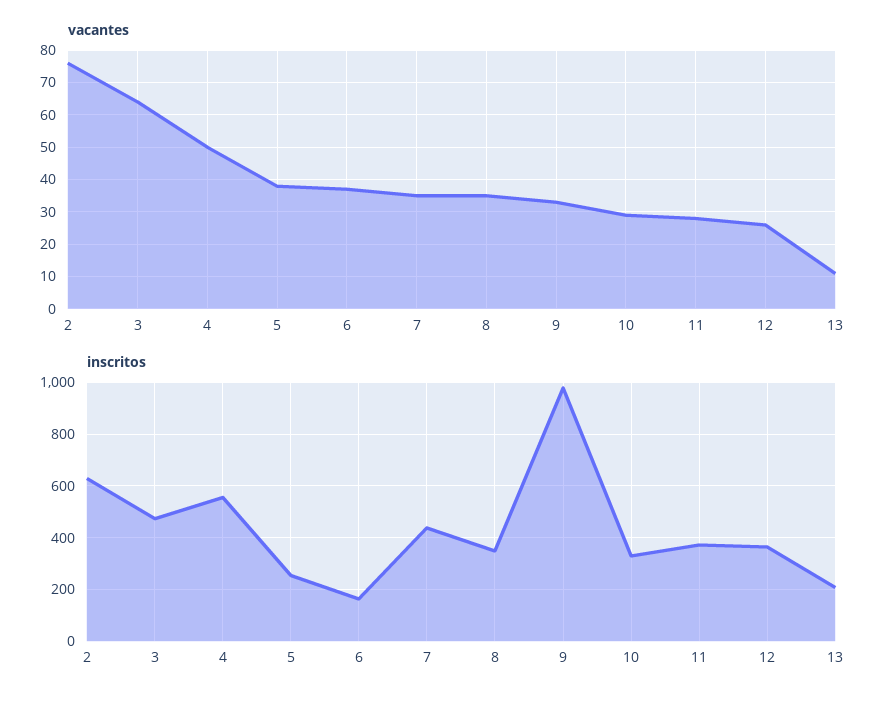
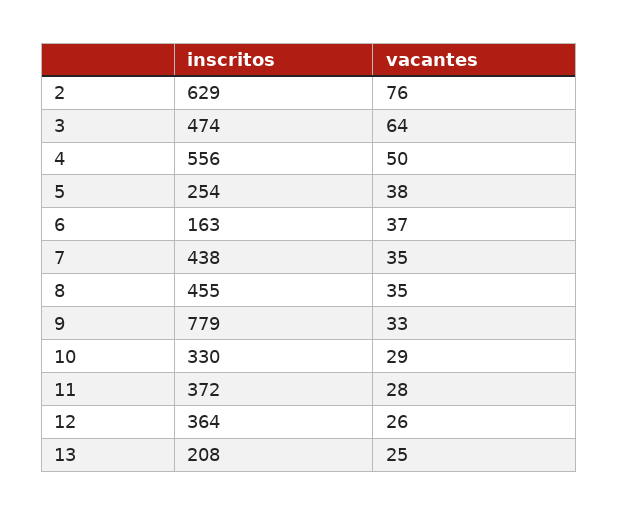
  {
    "vacantes": {
      "2": 76,
      "3": 64,
      "4": 50,
      "5": 38,
      "6": 37,
      "7": 35,
      "8": 35,
      "9": 33,
      "10": 29,
      "11": 28,
      "12": 26,
-     "13": 10
+     "13": 25
    },
    "inscritos": {
      "2": 629,
      "3": 474,
      "4": 556,
      "5": 254,
      "6": 163,
      "7": 438,
-     "8": 350,
+     "8": 455,
-     "9": 975,
+     "9": 779,
      "10": 330,
      "11": 372,
      "12": 364,
      "13": 208
    }
  }

